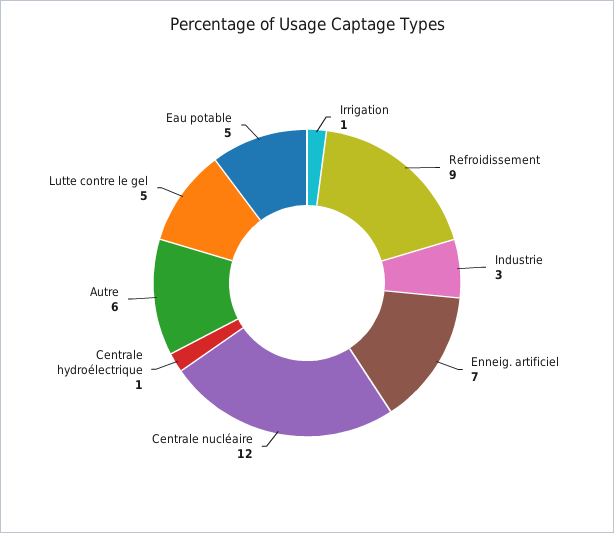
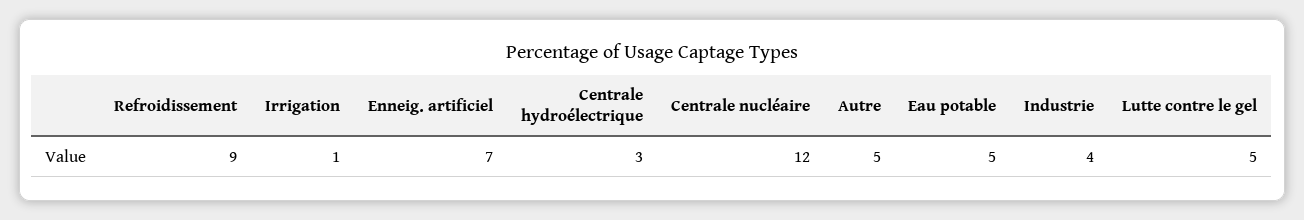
  {
    "Irrigation": 1,
    "Refroidissement": 9,
-   "Industrie": 3,
+   "Industrie": 4,
    "Enneig. artificiel": 7,
    "Centrale nucléaire": 12,
-   "Centrale hydroélectrique": 1,
+   "Centrale hydroélectrique": 3,
-   "Autre": 6,
+   "Autre": 5,
    "Lutte contre le gel": 5,
    "Eau potable": 5
  }

